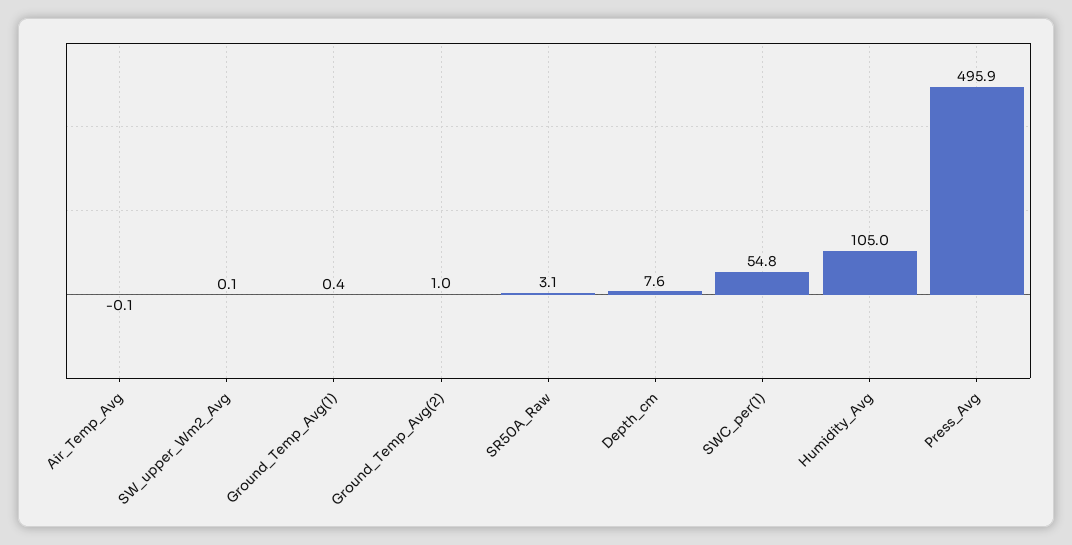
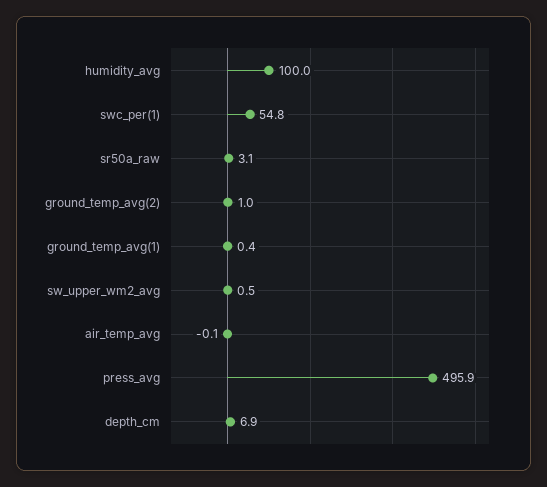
  {
    "Air_Temp_Avg": -0.1,
-   "SW_upper_Wm2_Avg": 0.1,
+   "SW_upper_Wm2_Avg": 0.5,
    "Ground_Temp_Avg(1)": 0.4,
    "Ground_Temp_Avg(2)": 1,
    "SR50A_Raw": 3.1,
-   "Depth_cm": 7.6,
+   "Depth_cm": 6.9,
    "SWC_per(1)": 54.8,
-   "Humidity_Avg": 105,
+   "Humidity_Avg": 100,
    "Press_Avg": 495.9
  }

